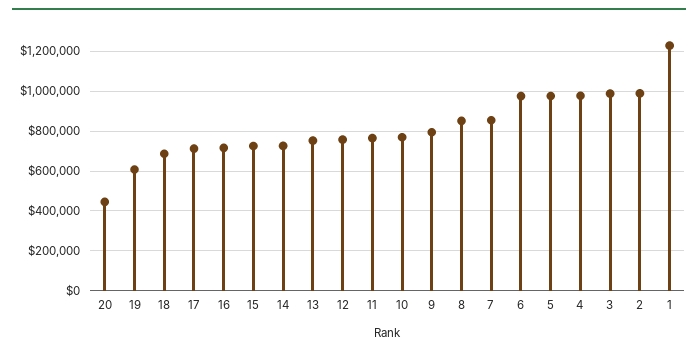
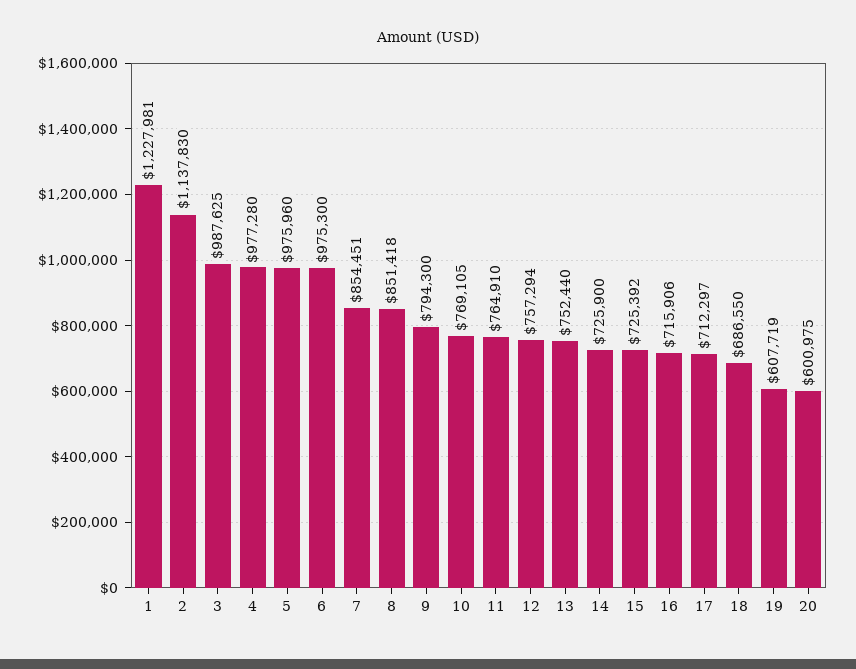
  {
-   "20": 450000,
+   "20": 600975,
    "19": 607719,
    "18": 686550,
    "17": 712297,
    "16": 715906,
    "15": 725392,
    "14": 725900,
    "13": 752440,
    "12": 757294,
    "11": 764910,
    "10": 769105,
    "9": 794300,
    "8": 851418,
    "7": 854451,
    "6": 975300,
    "5": 975960,
    "4": 977280,
    "3": 987625,
-   "2": 1000000,
+   "2": 1137830,
    "1": 1227981
  }

